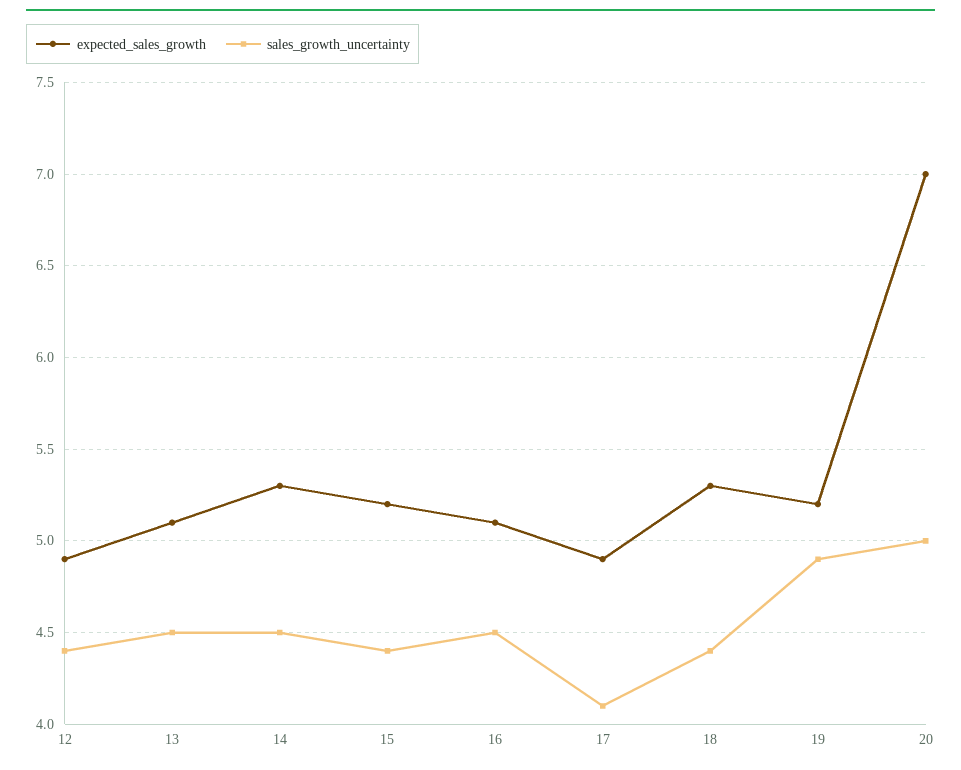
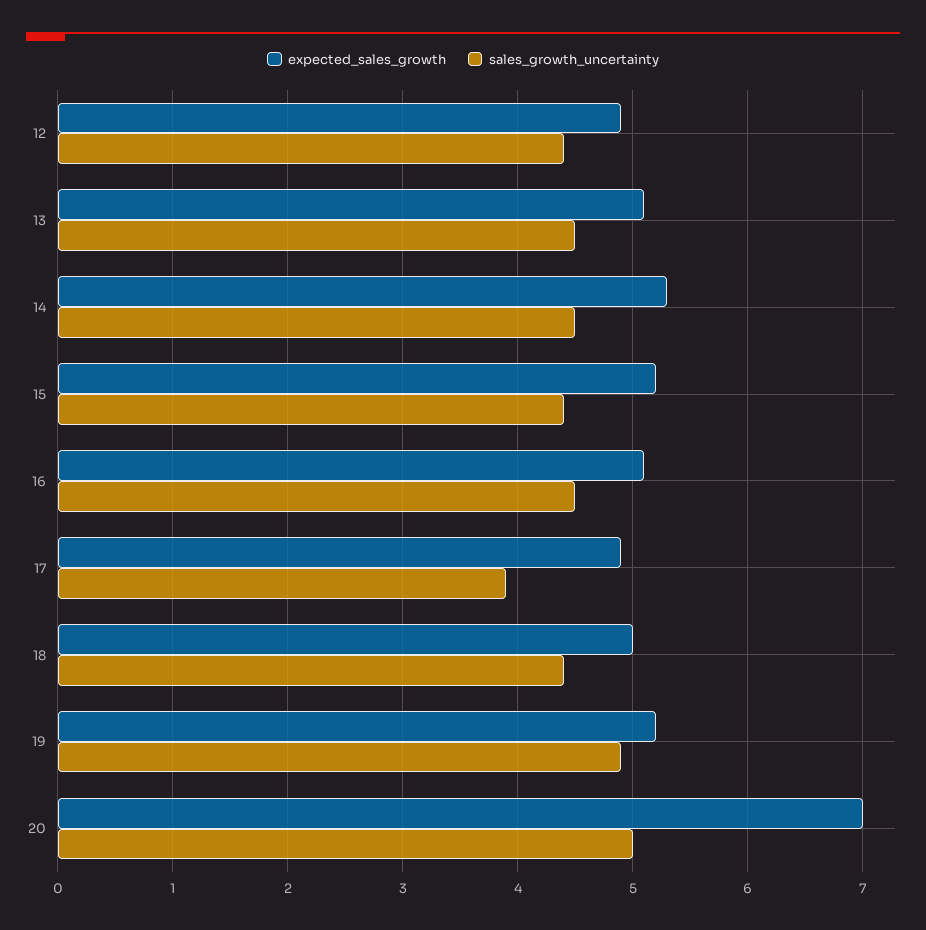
  {
    "expected_sales_growth": {
      "12": 4.9,
      "13": 5.1,
      "14": 5.3,
      "15": 5.2,
      "16": 5.1,
      "17": 4.9,
-     "18": 5.3,
+     "18": 5,
      "19": 5.2,
      "20": 7
    },
    "sales_growth_uncertainty": {
      "12": 4.4,
      "13": 4.5,
      "14": 4.5,
      "15": 4.4,
      "16": 4.5,
-     "17": 4.1,
+     "17": 3.9,
      "18": 4.4,
      "19": 4.9,
      "20": 5
    }
  }

